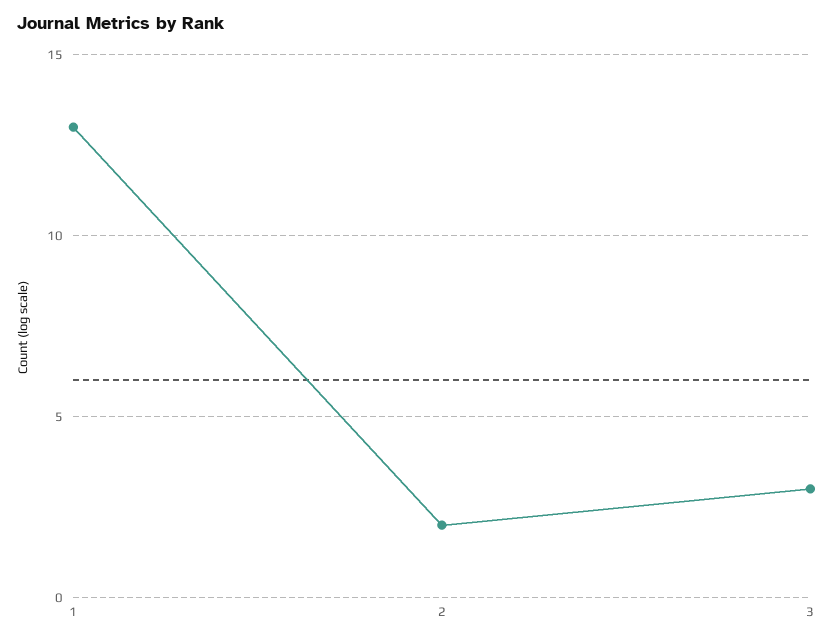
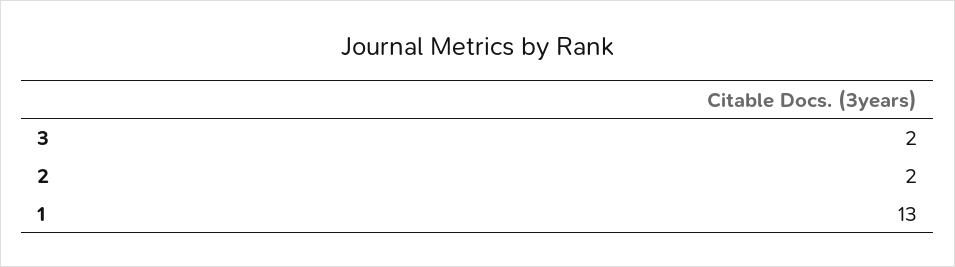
  {
    "1": 13,
    "2": 2,
-   "3": 3
+   "3": 2
  }

